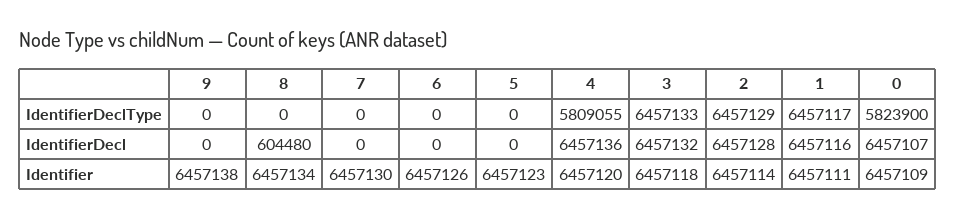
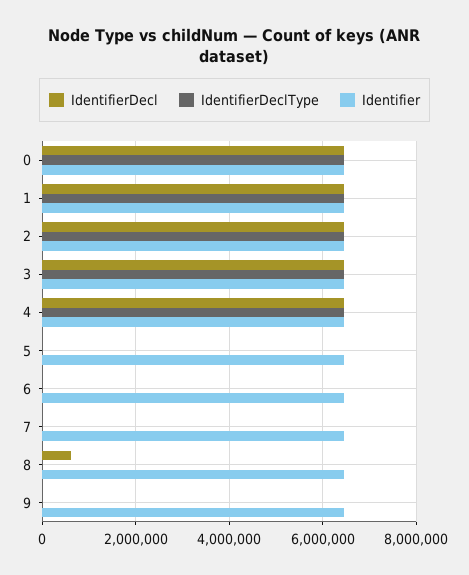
  {
    "IdentifierDeclType": {
      "9": 0,
      "8": 0,
      "7": 0,
      "6": 0,
      "5": 0,
-     "4": 5809055,
+     "4": 6400000,
      "3": 6457133,
      "2": 6457129,
      "1": 6457117,
-     "0": 5823900
+     "0": 6400000
    },
    "IdentifierDecl": {
      "9": 0,
      "8": 604480,
      "7": 0,
      "6": 0,
      "5": 0,
      "4": 6457136,
      "3": 6457132,
      "2": 6457128,
      "1": 6457116,
      "0": 6457107
    },
    "Identifier": {
      "9": 6457138,
      "8": 6457134,
      "7": 6457130,
      "6": 6457126,
      "5": 6457123,
      "4": 6457120,
      "3": 6457118,
      "2": 6457114,
      "1": 6457111,
      "0": 6457109
    }
  }

